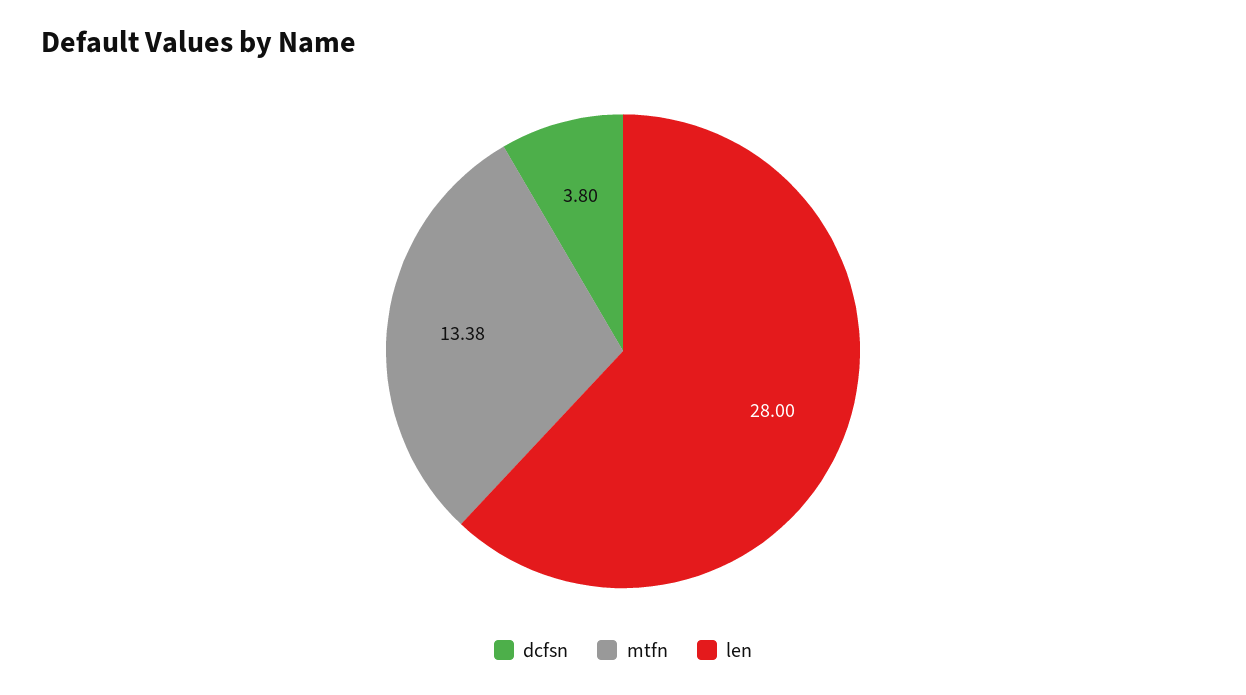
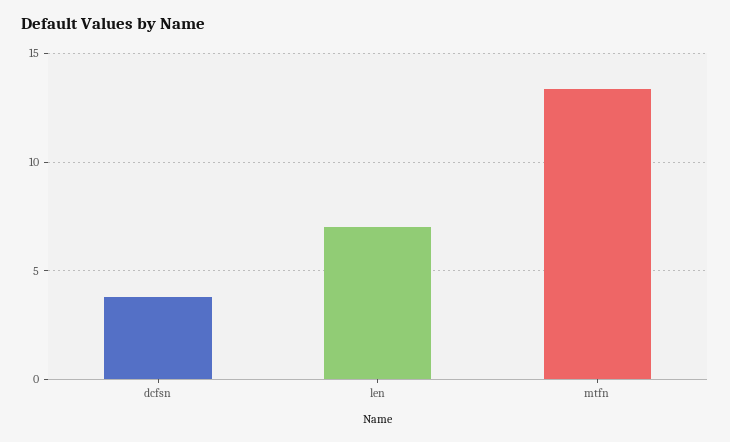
  {
    "dcfsn": 3.8,
    "mtfn": 13.38,
-   "len": 28
+   "len": 7
  }

